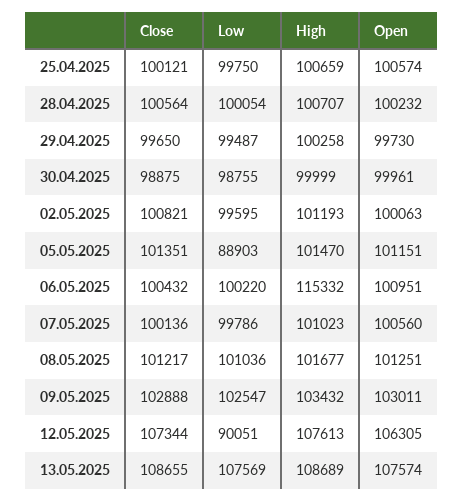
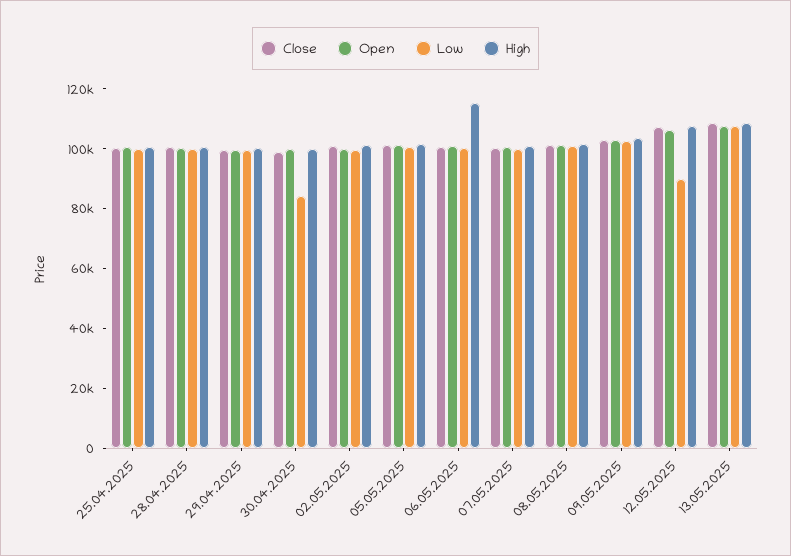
  {
    "Close": {
      "25.04.2025": 100121,
      "28.04.2025": 100564,
      "29.04.2025": 99650,
      "30.04.2025": 98875,
      "02.05.2025": 100821,
      "05.05.2025": 101351,
      "06.05.2025": 100432,
      "07.05.2025": 100136,
      "08.05.2025": 101217,
      "09.05.2025": 102888,
      "12.05.2025": 107344,
      "13.05.2025": 108655
    },
    "Low": {
      "25.04.2025": 99750,
      "28.04.2025": 100054,
      "29.04.2025": 99487,
-     "30.04.2025": 98755,
+     "30.04.2025": 85000,
      "02.05.2025": 99595,
-     "05.05.2025": 88903,
+     "05.05.2025": 100000,
      "06.05.2025": 100220,
      "07.05.2025": 99786,
      "08.05.2025": 101036,
      "09.05.2025": 102547,
      "12.05.2025": 90051,
      "13.05.2025": 107569
    },
    "High": {
      "25.04.2025": 100659,
      "28.04.2025": 100707,
      "29.04.2025": 100258,
      "30.04.2025": 99999,
      "02.05.2025": 101193,
      "05.05.2025": 101470,
      "06.05.2025": 115332,
      "07.05.2025": 101023,
      "08.05.2025": 101677,
      "09.05.2025": 103432,
      "12.05.2025": 107613,
      "13.05.2025": 108689
    },
    "Open": {
      "25.04.2025": 100574,
      "28.04.2025": 100232,
      "29.04.2025": 99730,
      "30.04.2025": 99961,
      "02.05.2025": 100063,
      "05.05.2025": 101151,
      "06.05.2025": 100951,
      "07.05.2025": 100560,
      "08.05.2025": 101251,
      "09.05.2025": 103011,
      "12.05.2025": 106305,
      "13.05.2025": 107574
    }
  }

